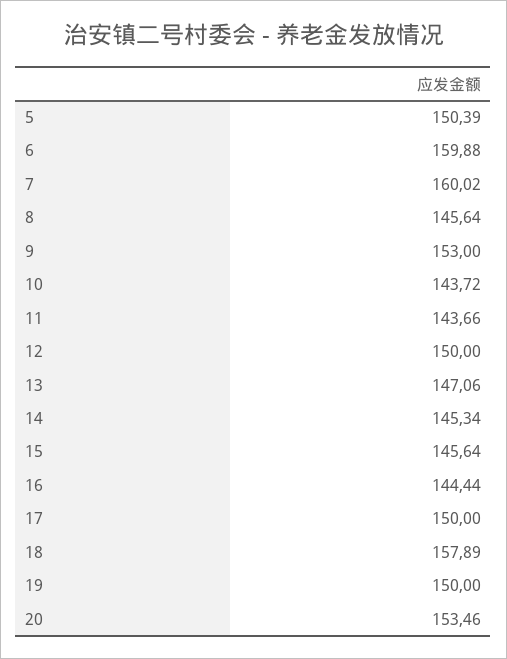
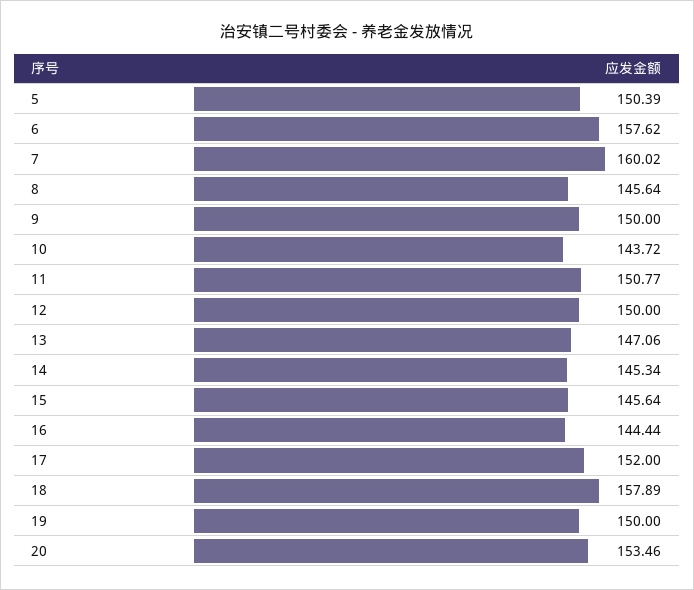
  {
    "5": 150.39,
-   "6": 159.88,
+   "6": 157.62,
    "7": 160.02,
    "8": 145.64,
-   "9": 153,
+   "9": 150,
    "10": 143.72,
-   "11": 143.66,
+   "11": 150.77,
    "12": 150,
    "13": 147.06,
    "14": 145.34,
    "15": 145.64,
    "16": 144.44,
-   "17": 150,
+   "17": 152,
    "18": 157.89,
    "19": 150,
    "20": 153.46
  }

